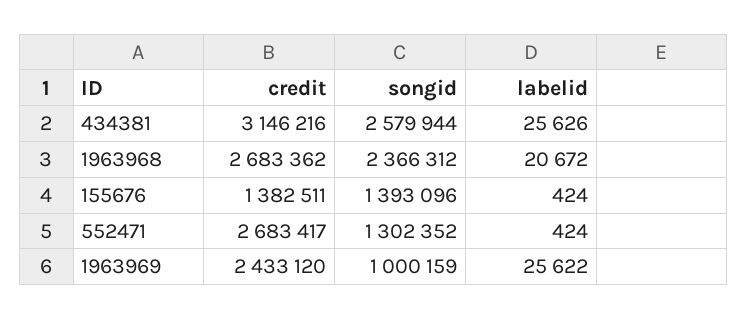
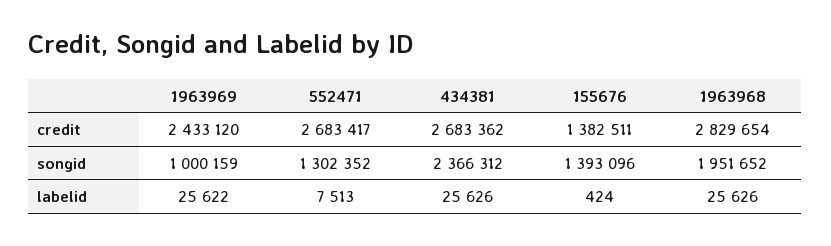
  {
    "credit": {
-     "434381": 3146216,
+     "434381": 2683362,
-     "1963968": 2683362,
+     "1963968": 2829654,
      "155676": 1382511,
      "552471": 2683417,
      "1963969": 2433120
    },
    "songid": {
-     "434381": 2579944,
+     "434381": 2366312,
-     "1963968": 2366312,
+     "1963968": 1951652,
      "155676": 1393096,
      "552471": 1302352,
      "1963969": 1000159
    },
    "labelid": {
      "434381": 25626,
-     "1963968": 20672,
+     "1963968": 25626,
      "155676": 424,
-     "552471": 424,
+     "552471": 7513,
      "1963969": 25622
    }
  }

